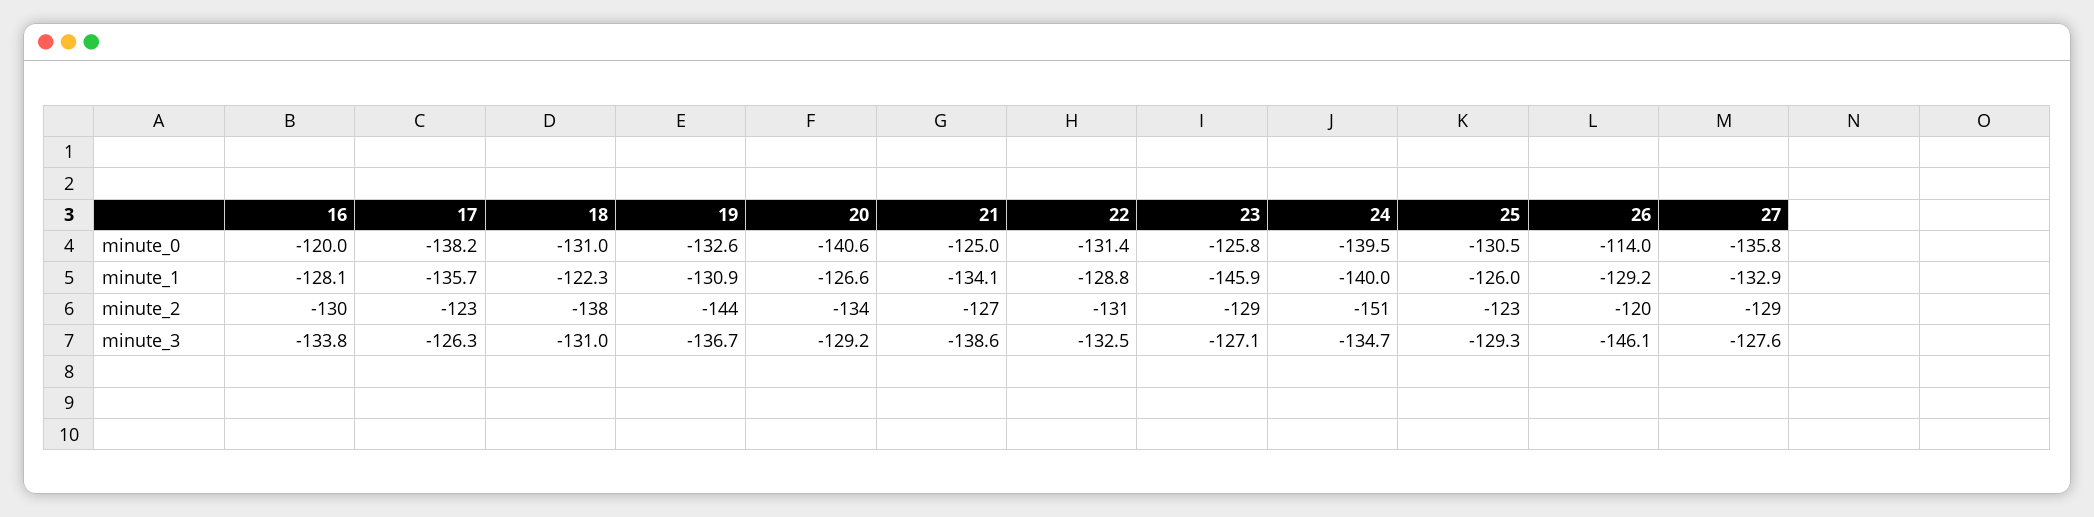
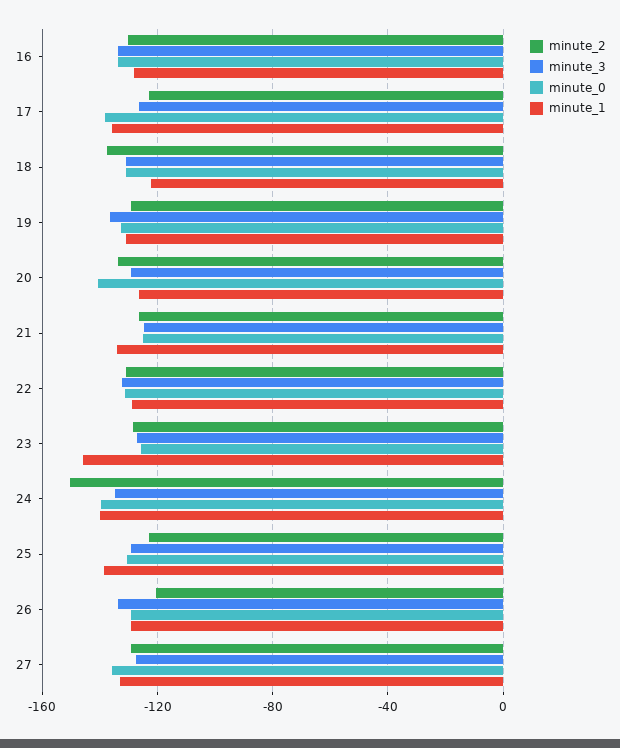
  {
    "minute_0": {
-     "16": -120,
+     "16": -135,
      "17": -138.2,
      "18": -131,
      "19": -132.6,
      "20": -140.6,
      "21": -125,
      "22": -131.4,
      "23": -125.8,
      "24": -139.5,
      "25": -130.5,
-     "26": -114,
+     "26": -130,
      "27": -135.8
    },
    "minute_1": {
      "16": -128.1,
      "17": -135.7,
      "18": -122.3,
      "19": -130.9,
      "20": -126.6,
      "21": -134.1,
      "22": -128.8,
      "23": -145.9,
      "24": -140,
-     "25": -126,
+     "25": -140,
      "26": -129.2,
      "27": -132.9
    },
    "minute_2": {
      "16": -130,
      "17": -123,
      "18": -138,
-     "19": -144,
+     "19": -130,
      "20": -134,
      "21": -127,
      "22": -131,
      "23": -129,
      "24": -151,
      "25": -123,
      "26": -120,
      "27": -129
    },
    "minute_3": {
      "16": -133.8,
      "17": -126.3,
      "18": -131,
      "19": -136.7,
      "20": -129.2,
-     "21": -138.6,
+     "21": -125,
      "22": -132.5,
      "23": -127.1,
      "24": -134.7,
      "25": -129.3,
-     "26": -146.1,
+     "26": -135,
      "27": -127.6
    }
  }

